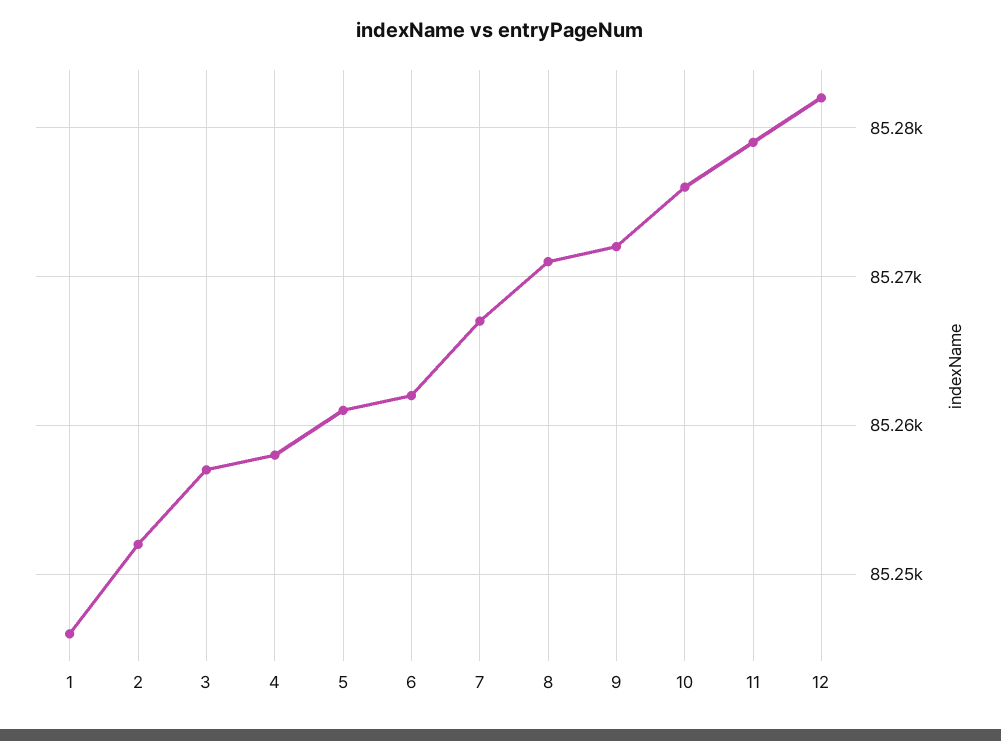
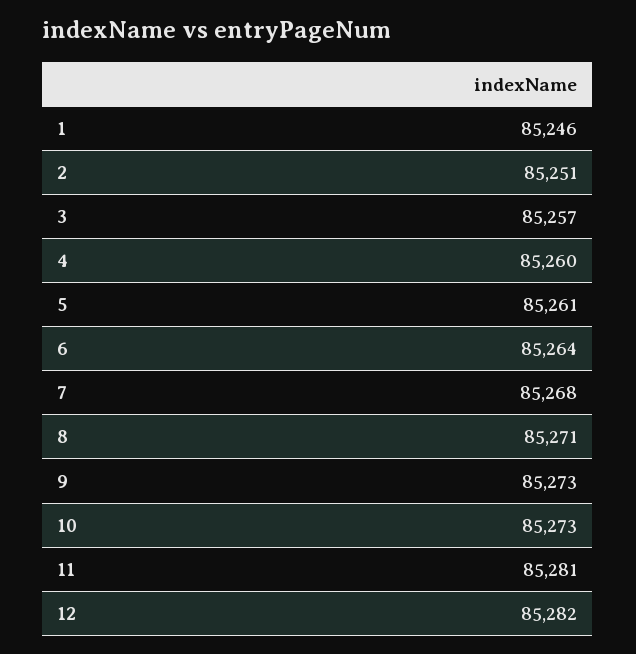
  {
    "1": 85246,
-   "2": 85252,
+   "2": 85251,
    "3": 85257,
-   "4": 85258,
+   "4": 85260,
    "5": 85261,
-   "6": 85262,
+   "6": 85264,
-   "7": 85267,
+   "7": 85268,
    "8": 85271,
-   "9": 85272,
+   "9": 85273,
-   "10": 85276,
+   "10": 85273,
-   "11": 85279,
+   "11": 85281,
    "12": 85282
  }

